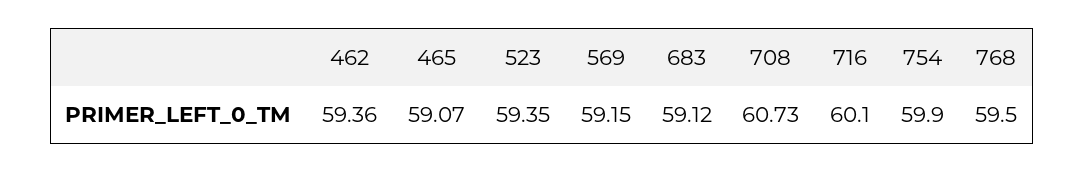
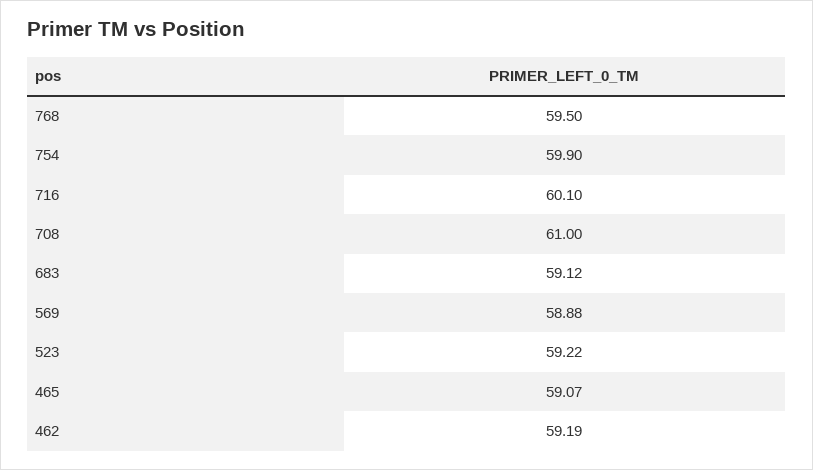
  {
-   "462": 59.36,
+   "462": 59.19,
    "465": 59.07,
-   "523": 59.35,
+   "523": 59.22,
-   "569": 59.15,
+   "569": 58.88,
    "683": 59.12,
-   "708": 60.73,
+   "708": 61,
    "716": 60.1,
    "754": 59.9,
    "768": 59.5
  }

